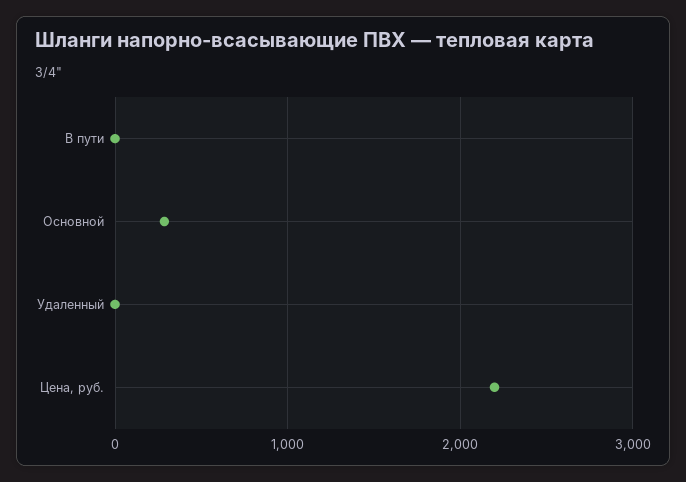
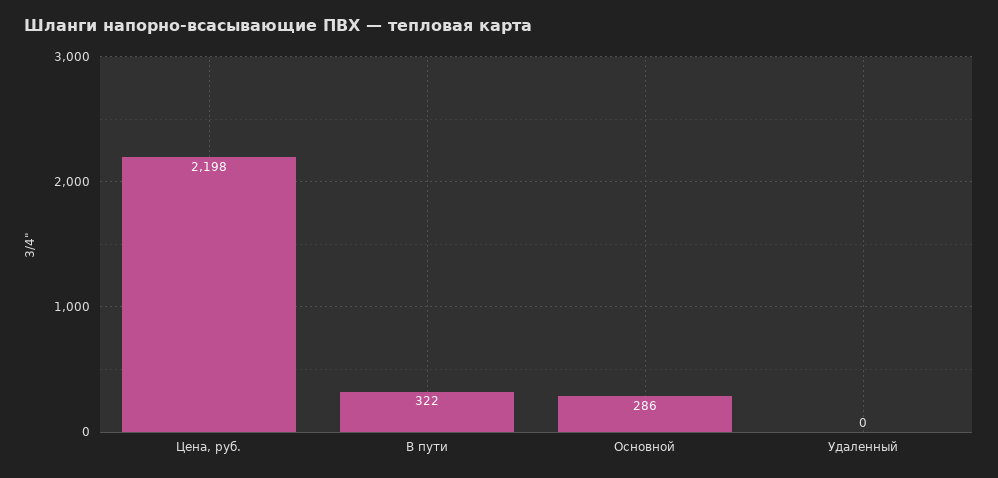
  {
-   "В пути": 0,
+   "В пути": 322,
    "Основной": 286,
    "Удаленный": 0,
    "Цена, руб.": 2198
  }

